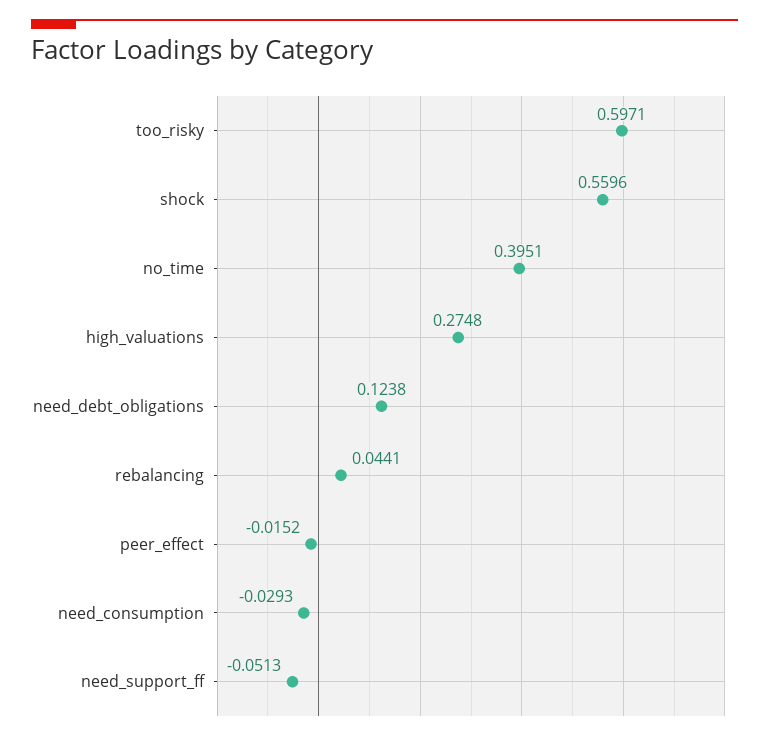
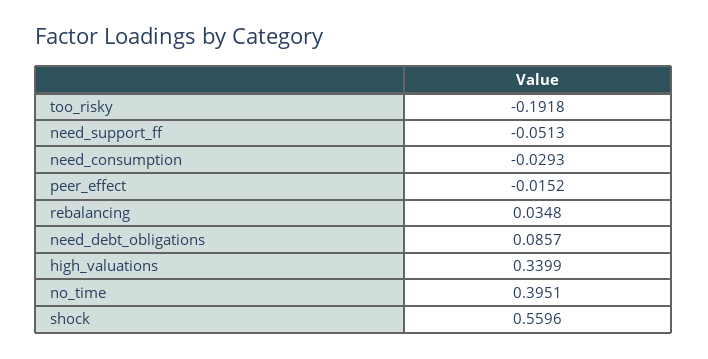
  {
-   "too_risky": 0.5971,
+   "too_risky": -0.1918,
    "shock": 0.5596,
    "no_time": 0.3951,
-   "high_valuations": 0.2748,
+   "high_valuations": 0.3399,
-   "need_debt_obligations": 0.1238,
+   "need_debt_obligations": 0.0857,
-   "rebalancing": 0.0441,
+   "rebalancing": 0.0348,
    "peer_effect": -0.0152,
    "need_consumption": -0.0293,
    "need_support_ff": -0.0513
  }

